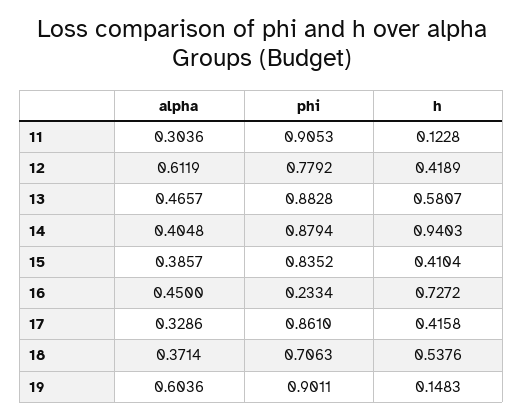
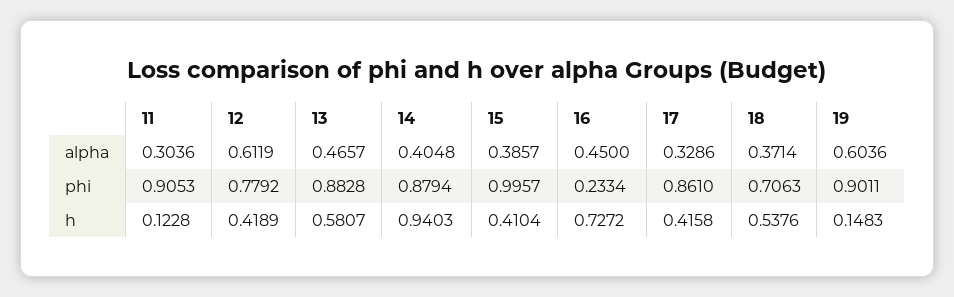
  {
    "alpha": {
      "11": 0.3036,
      "12": 0.6119,
      "13": 0.4657,
      "14": 0.4048,
      "15": 0.3857,
      "16": 0.45,
      "17": 0.3286,
      "18": 0.3714,
      "19": 0.6036
    },
    "phi": {
      "11": 0.9053,
      "12": 0.7792,
      "13": 0.8828,
      "14": 0.8794,
-     "15": 0.8352,
+     "15": 0.9957,
      "16": 0.2334,
      "17": 0.861,
      "18": 0.7063,
      "19": 0.9011
    },
    "h": {
      "11": 0.1228,
      "12": 0.4189,
      "13": 0.5807,
      "14": 0.9403,
      "15": 0.4104,
      "16": 0.7272,
      "17": 0.4158,
      "18": 0.5376,
      "19": 0.1483
    }
  }

